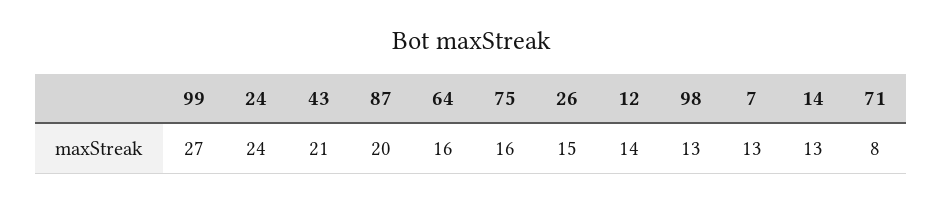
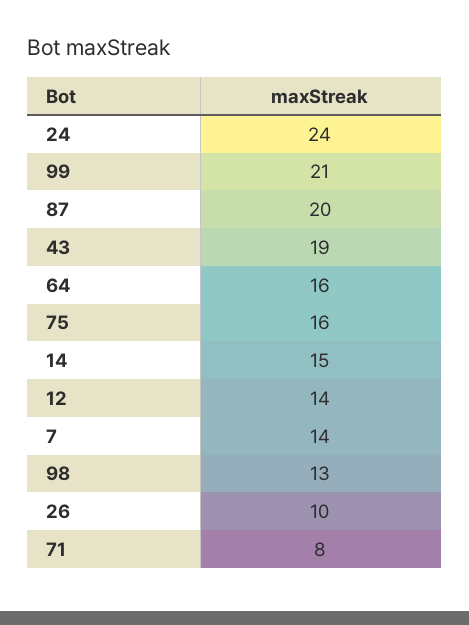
  {
-   "99": 27,
+   "99": 21,
    "24": 24,
-   "43": 21,
+   "43": 19,
    "87": 20,
    "64": 16,
    "75": 16,
-   "26": 15,
+   "26": 10,
    "12": 14,
    "98": 13,
-   "7": 13,
+   "7": 14,
-   "14": 13,
+   "14": 15,
    "71": 8
  }

